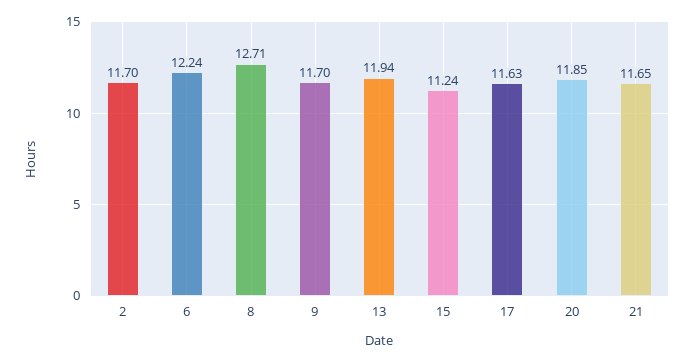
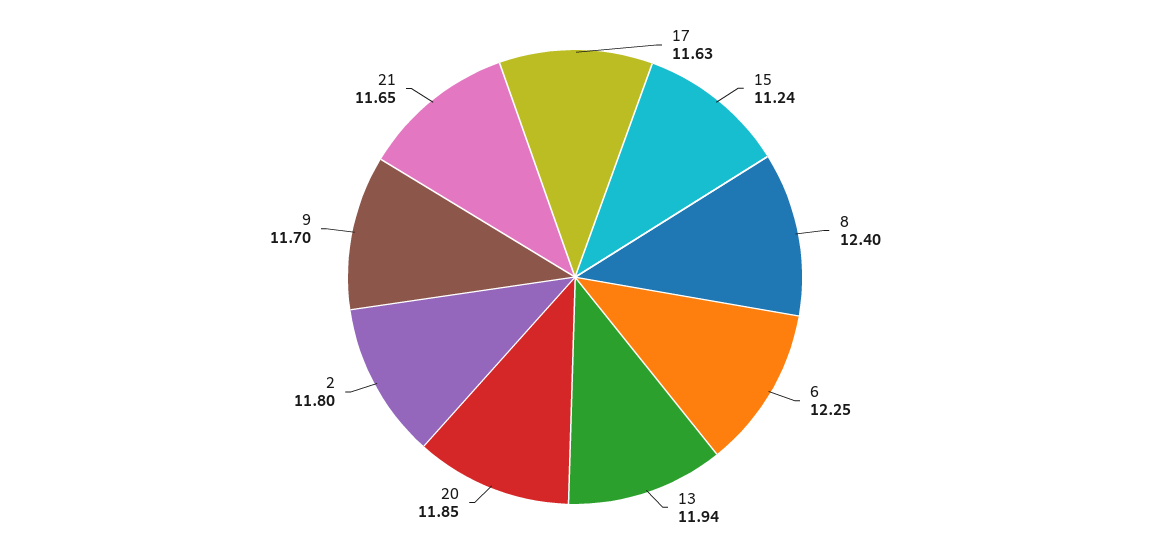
  {
-   "2": 11.7,
+   "2": 11.8,
-   "6": 12.24,
+   "6": 12.25,
-   "8": 12.71,
+   "8": 12.4,
    "9": 11.7,
    "13": 11.94,
    "15": 11.24,
    "17": 11.63,
    "20": 11.85,
    "21": 11.65
  }

